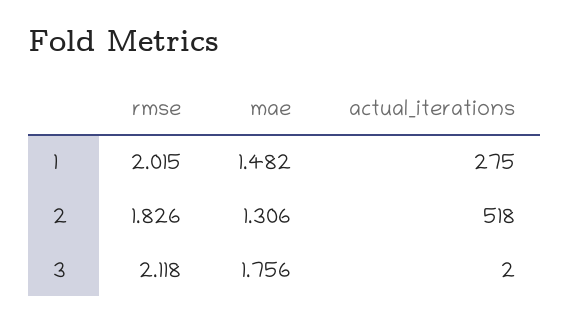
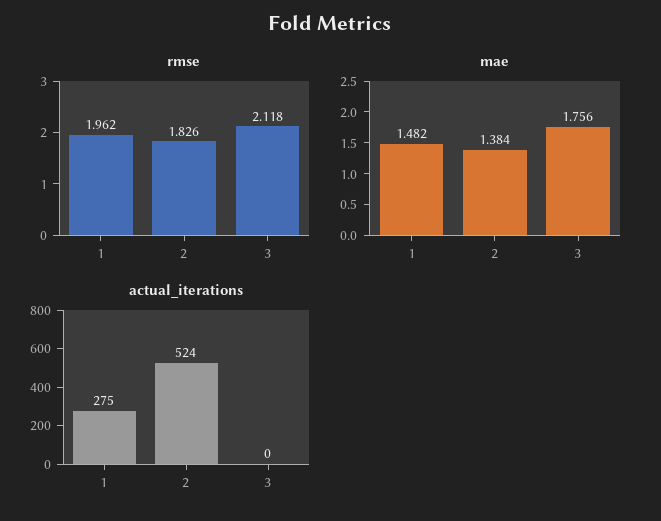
  {
    "rmse": {
-     "1": 2.015,
+     "1": 1.962,
      "2": 1.826,
      "3": 2.118
    },
    "mae": {
      "1": 1.482,
-     "2": 1.306,
+     "2": 1.384,
      "3": 1.756
    },
    "actual_iterations": {
      "1": 275,
-     "2": 518,
+     "2": 524,
-     "3": 2
+     "3": 0
    }
  }

